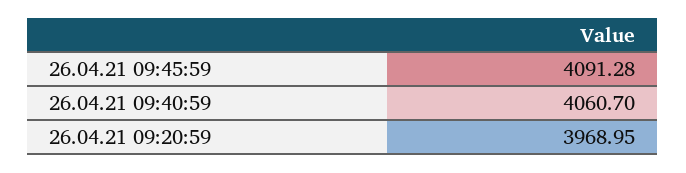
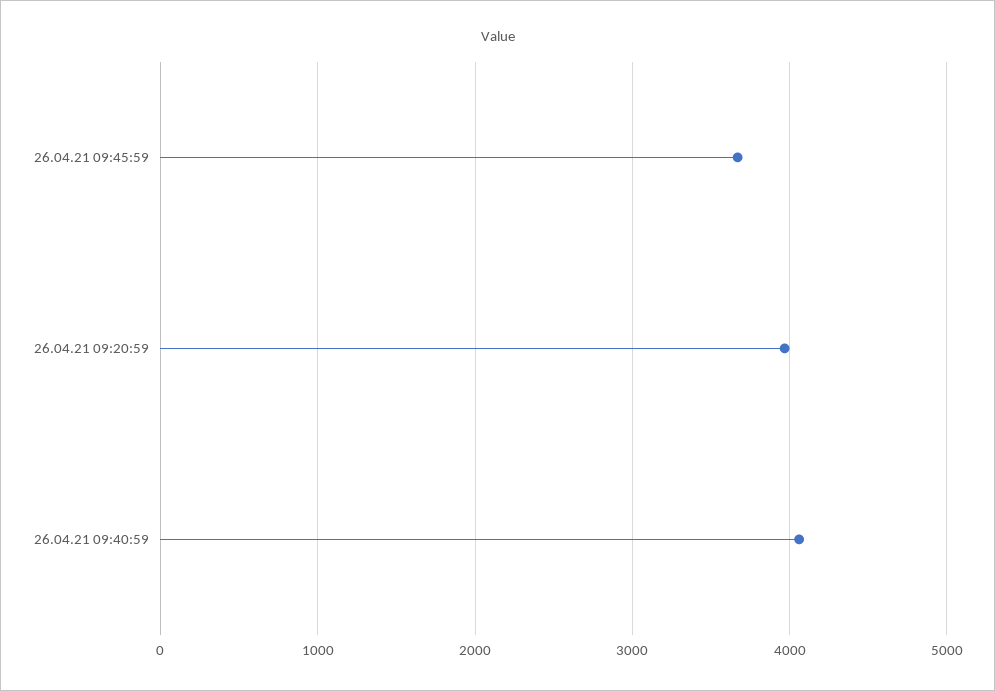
  {
-   "26.04.21 09:45:59": 4091.28,
+   "26.04.21 09:45:59": 3700,
    "26.04.21 09:40:59": 4060.7,
    "26.04.21 09:20:59": 3968.95
  }

